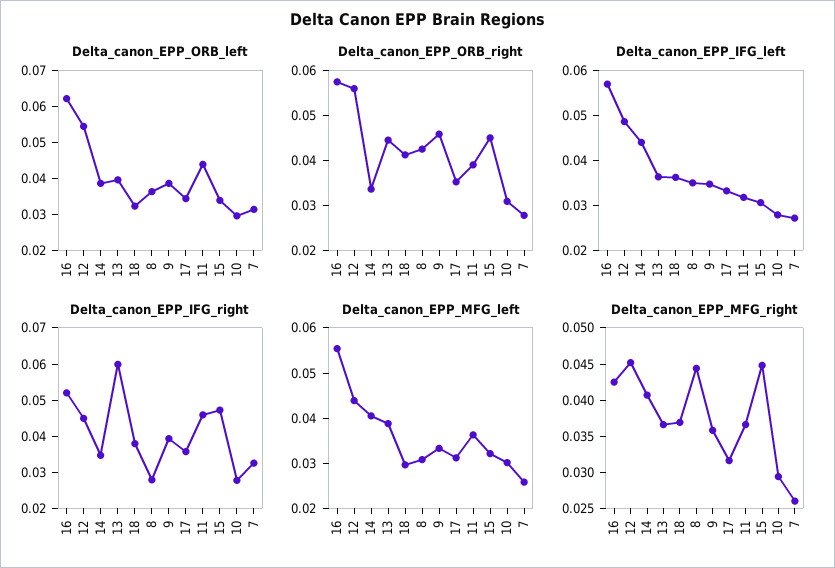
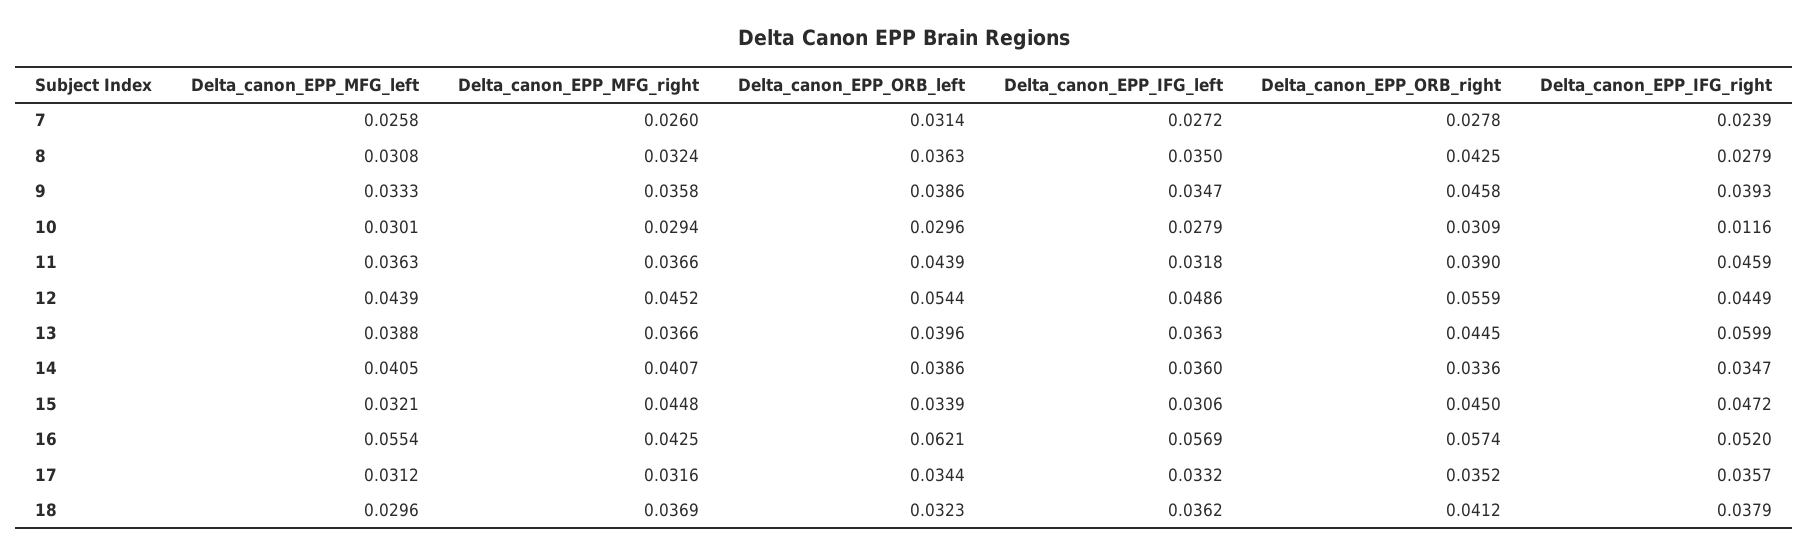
  {
    "Delta_canon_EPP_ORB_left": {
      "16": 0.0621,
      "12": 0.0544,
      "14": 0.0386,
      "13": 0.0396,
      "18": 0.0323,
      "8": 0.0363,
      "9": 0.0386,
      "17": 0.0344,
      "11": 0.0439,
      "15": 0.0339,
      "10": 0.0296,
      "7": 0.0314
    },
    "Delta_canon_EPP_ORB_right": {
      "16": 0.0574,
      "12": 0.0559,
      "14": 0.0336,
      "13": 0.0445,
      "18": 0.0412,
      "8": 0.0425,
      "9": 0.0458,
      "17": 0.0352,
      "11": 0.039,
      "15": 0.045,
      "10": 0.0309,
      "7": 0.0278
    },
    "Delta_canon_EPP_IFG_left": {
      "16": 0.0569,
      "12": 0.0486,
-     "14": 0.044,
+     "14": 0.036,
      "13": 0.0363,
      "18": 0.0362,
      "8": 0.035,
      "9": 0.0347,
      "17": 0.0332,
      "11": 0.0318,
      "15": 0.0306,
      "10": 0.0279,
      "7": 0.0272
    },
    "Delta_canon_EPP_IFG_right": {
      "16": 0.052,
      "12": 0.0449,
      "14": 0.0347,
      "13": 0.0599,
      "18": 0.0379,
      "8": 0.0279,
      "9": 0.0393,
      "17": 0.0357,
      "11": 0.0459,
      "15": 0.0472,
-     "10": 0.0275,
+     "10": 0.0116,
-     "7": 0.0325
+     "7": 0.0239
    },
    "Delta_canon_EPP_MFG_left": {
      "16": 0.0554,
      "12": 0.0439,
      "14": 0.0405,
      "13": 0.0388,
      "18": 0.0296,
      "8": 0.0308,
      "9": 0.0333,
      "17": 0.0312,
      "11": 0.0363,
      "15": 0.0321,
      "10": 0.0301,
      "7": 0.0258
    },
    "Delta_canon_EPP_MFG_right": {
      "16": 0.0425,
      "12": 0.0452,
      "14": 0.0407,
      "13": 0.0366,
      "18": 0.0369,
-     "8": 0.045,
+     "8": 0.0324,
      "9": 0.0358,
      "17": 0.0316,
      "11": 0.0366,
      "15": 0.0448,
      "10": 0.0294,
      "7": 0.026
    }
  }

